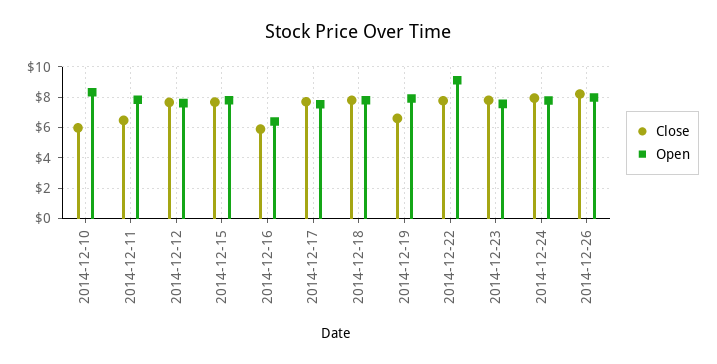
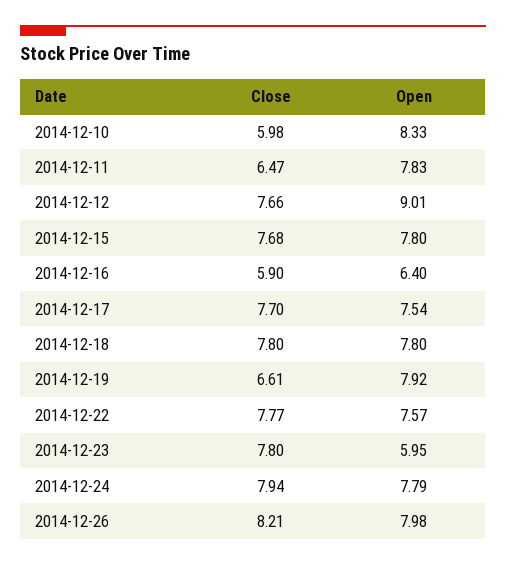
  {
    "Close": {
      "2014-12-10": 5.98,
      "2014-12-11": 6.47,
      "2014-12-12": 7.66,
      "2014-12-15": 7.68,
      "2014-12-16": 5.9,
      "2014-12-17": 7.7,
      "2014-12-18": 7.8,
      "2014-12-19": 6.61,
      "2014-12-22": 7.77,
      "2014-12-23": 7.8,
      "2014-12-24": 7.94,
      "2014-12-26": 8.21
    },
    "Open": {
      "2014-12-10": 8.33,
      "2014-12-11": 7.83,
-     "2014-12-12": 7.5,
+     "2014-12-12": 9.01,
      "2014-12-15": 7.8,
      "2014-12-16": 6.4,
      "2014-12-17": 7.54,
      "2014-12-18": 7.8,
      "2014-12-19": 7.92,
-     "2014-12-22": 9,
+     "2014-12-22": 7.57,
-     "2014-12-23": 7.5,
+     "2014-12-23": 5.95,
      "2014-12-24": 7.79,
      "2014-12-26": 7.98
    }
  }

